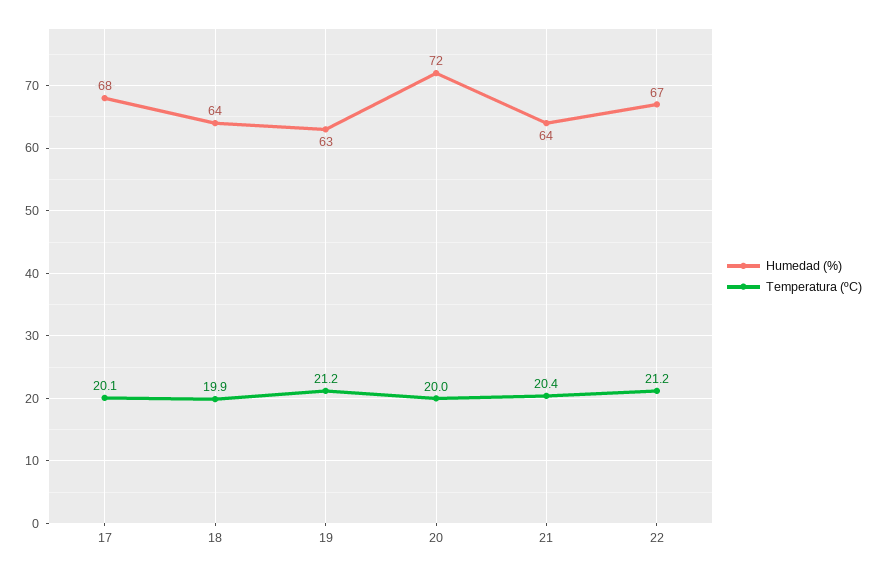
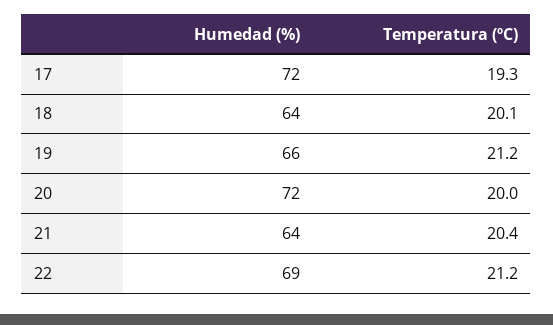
  {
    "Humedad (%)": {
-     "17": 68,
+     "17": 72,
      "18": 64,
-     "19": 63,
+     "19": 66,
      "20": 72,
      "21": 64,
-     "22": 67
+     "22": 69
    },
    "Temperatura (ºC)": {
-     "17": 20.1,
+     "17": 19.3,
-     "18": 19.9,
+     "18": 20.1,
      "19": 21.2,
      "20": 20,
      "21": 20.4,
      "22": 21.2
    }
  }

